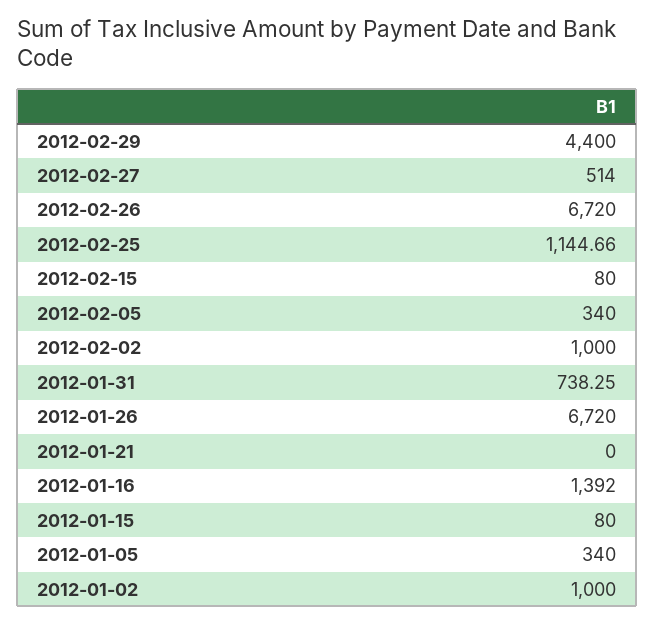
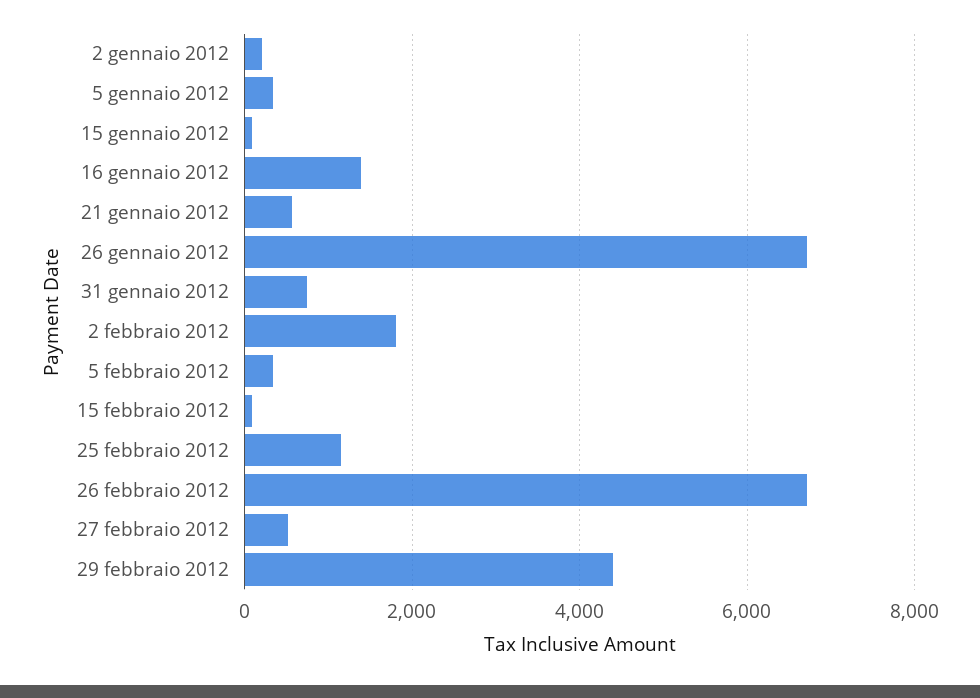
  {
    "2012-02-29": 4400,
    "2012-02-27": 514,
    "2012-02-26": 6720,
    "2012-02-25": 1144.66,
    "2012-02-15": 80,
    "2012-02-05": 340,
-   "2012-02-02": 1000,
+   "2012-02-02": 1800,
    "2012-01-31": 738.25,
    "2012-01-26": 6720,
-   "2012-01-21": 0,
+   "2012-01-21": 600,
    "2012-01-16": 1392,
    "2012-01-15": 80,
    "2012-01-05": 340,
-   "2012-01-02": 1000
+   "2012-01-02": 200
  }

